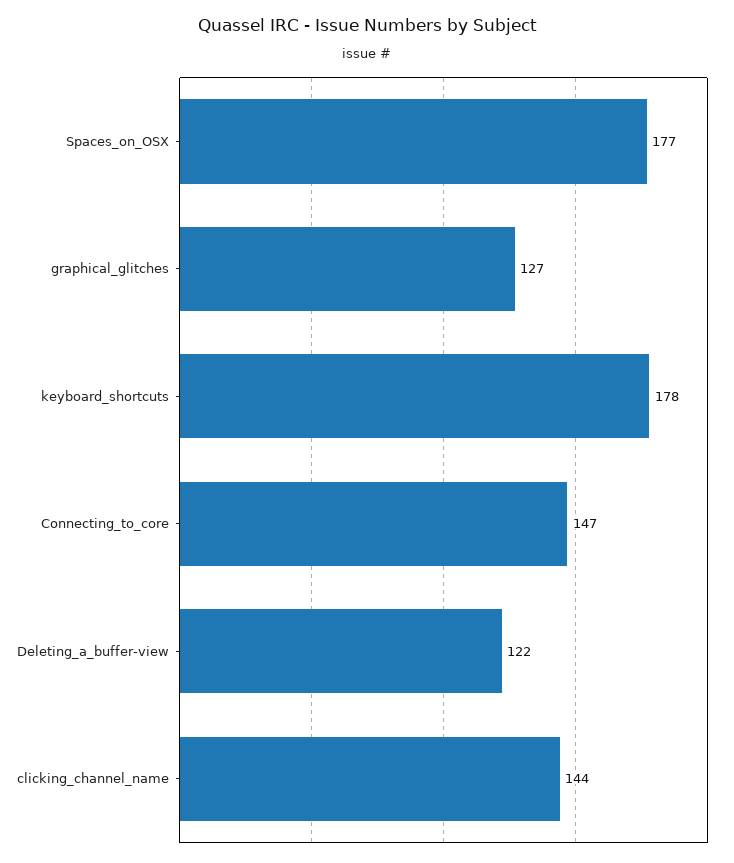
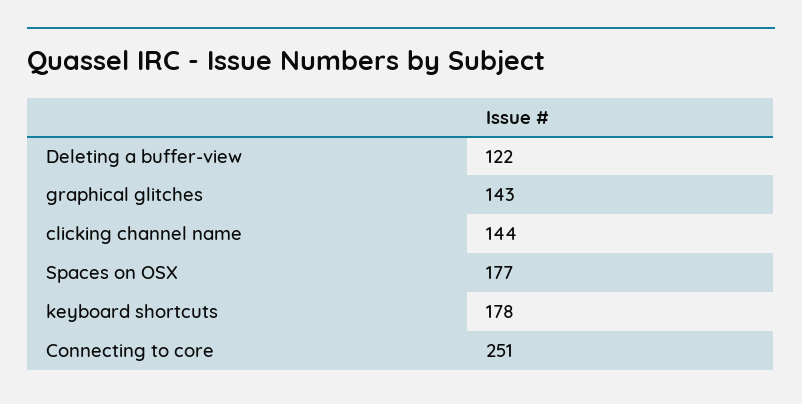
  {
    "Spaces_on_OSX": 177,
-   "graphical_glitches": 127,
+   "graphical_glitches": 143,
    "keyboard_shortcuts": 178,
-   "Connecting_to_core": 147,
+   "Connecting_to_core": 251,
    "Deleting_a_buffer-view": 122,
    "clicking_channel_name": 144
  }

